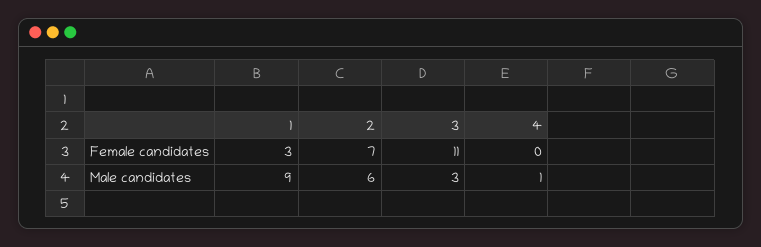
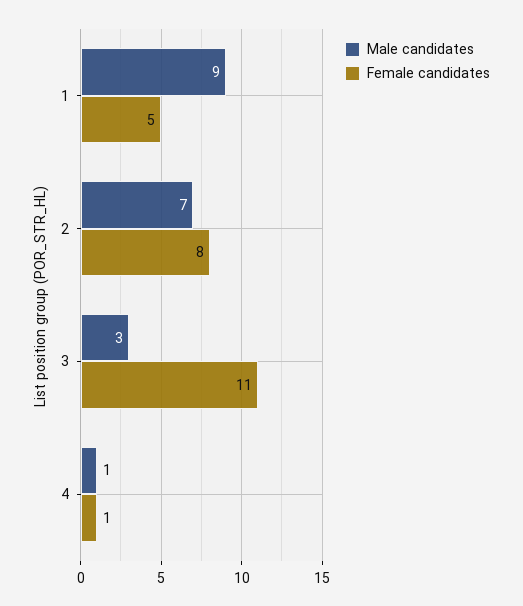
  {
    "Female candidates": {
-     "1": 3,
+     "1": 5,
-     "2": 7,
+     "2": 8,
      "3": 11,
-     "4": 0
+     "4": 1
    },
    "Male candidates": {
      "1": 9,
-     "2": 6,
+     "2": 7,
      "3": 3,
      "4": 1
    }
  }

